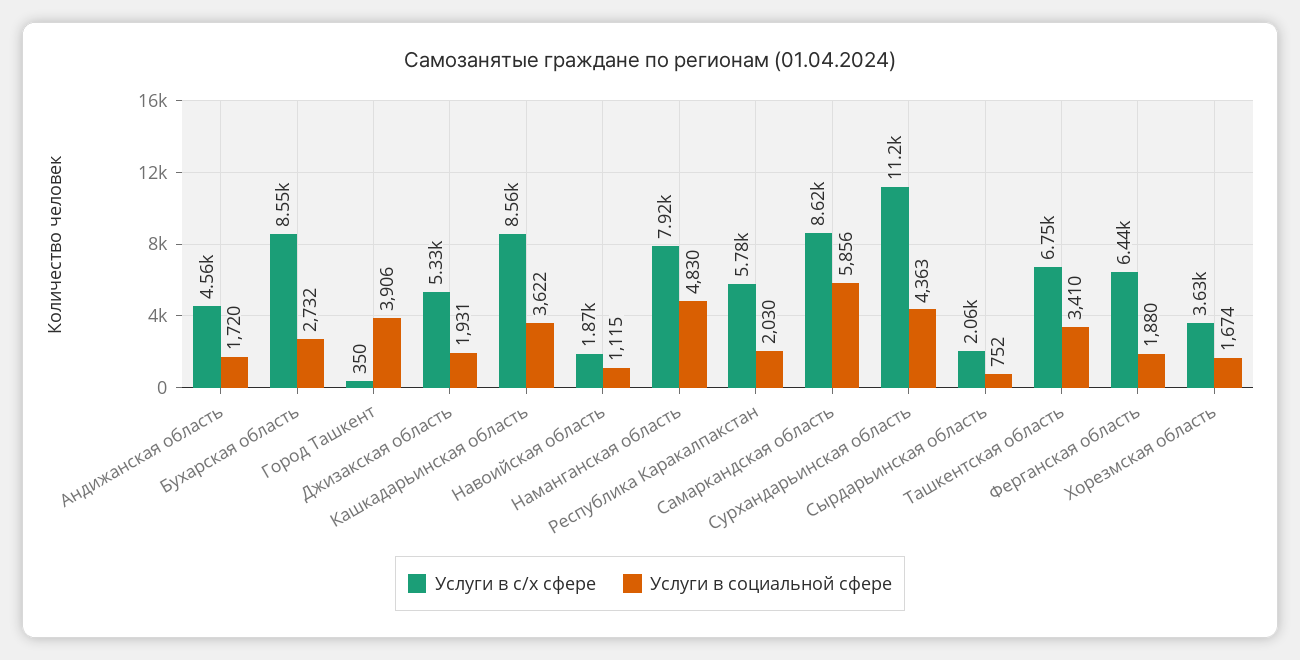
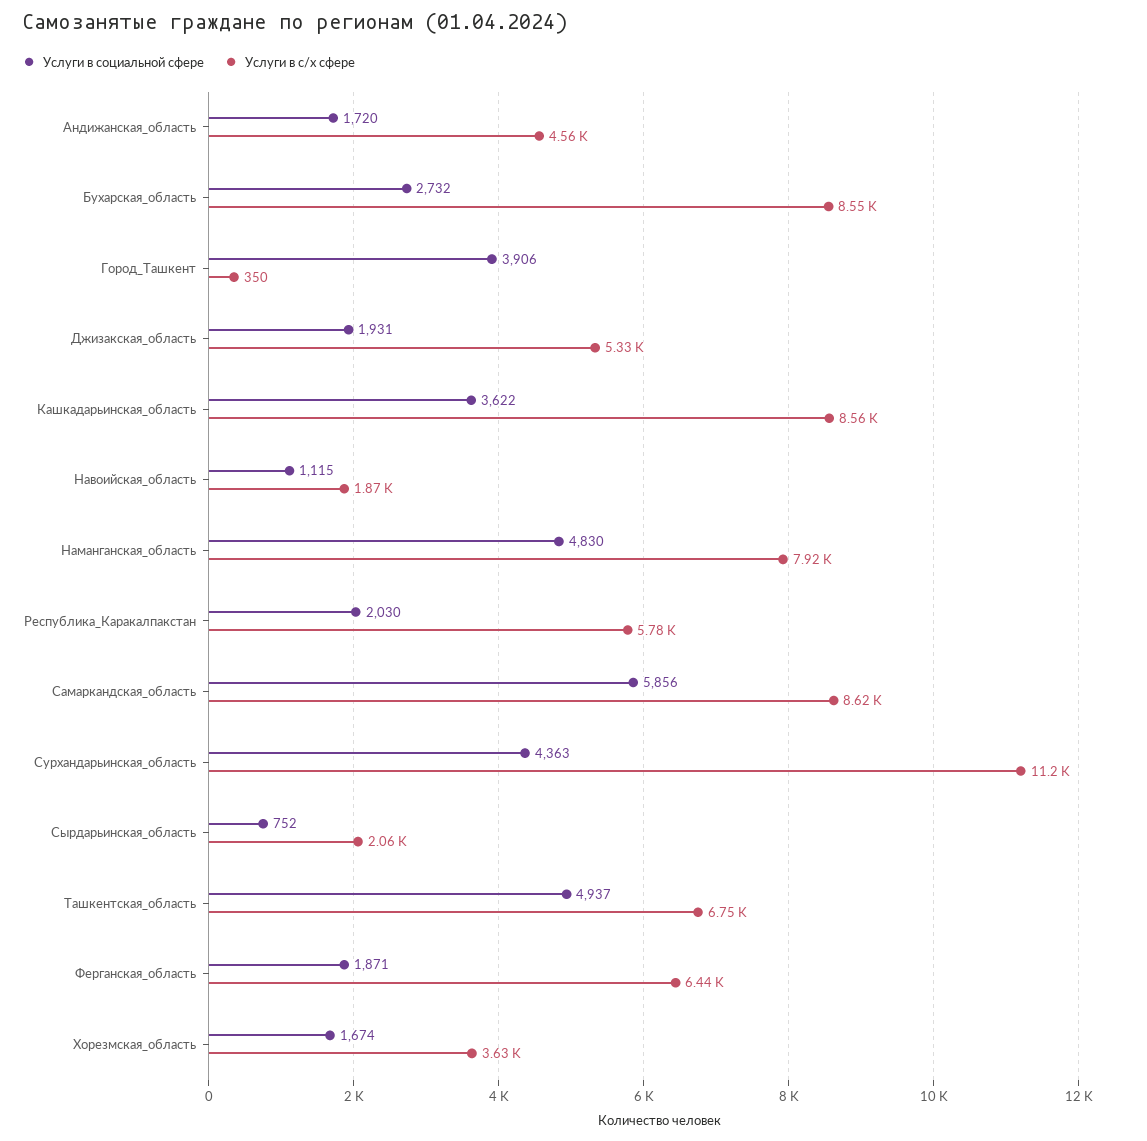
  {
    "Услуги в с/х сфере": {
      "Андижанская область": 4560,
      "Бухарская область": 8550,
      "Город Ташкент": 350,
      "Джизакская область": 5330,
      "Кашкадарьинская область": 8560,
      "Навоийская область": 1870,
      "Наманганская область": 7920,
      "Республика Каракалпакстан": 5780,
      "Самаркандская область": 8620,
      "Сурхандарьинская область": 11200,
      "Сырдарьинская область": 2060,
      "Ташкентская область": 6750,
      "Ферганская область": 6440,
      "Хорезмская область": 3630
    },
    "Услуги в социальной сфере": {
      "Андижанская область": 1720,
      "Бухарская область": 2732,
      "Город Ташкент": 3906,
      "Джизакская область": 1931,
      "Кашкадарьинская область": 3622,
      "Навоийская область": 1115,
      "Наманганская область": 4830,
      "Республика Каракалпакстан": 2030,
      "Самаркандская область": 5856,
      "Сурхандарьинская область": 4363,
      "Сырдарьинская область": 752,
-     "Ташкентская область": 3410,
+     "Ташкентская область": 4937,
-     "Ферганская область": 1880,
+     "Ферганская область": 1871,
      "Хорезмская область": 1674
    }
  }

